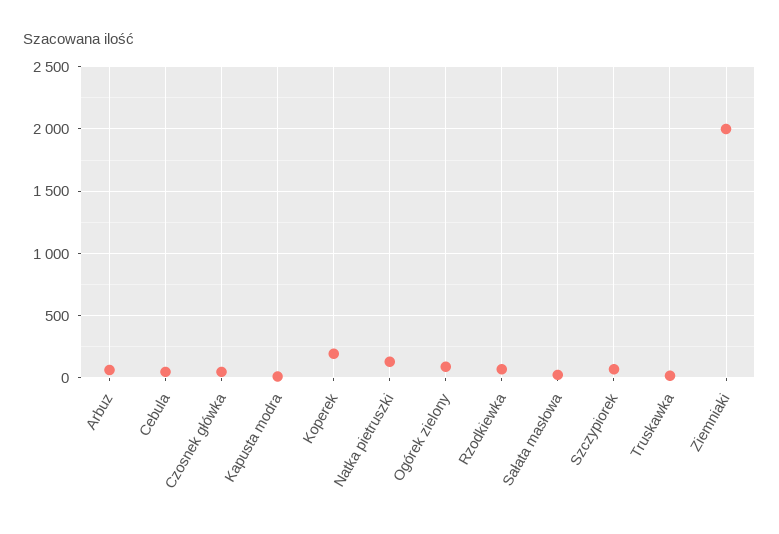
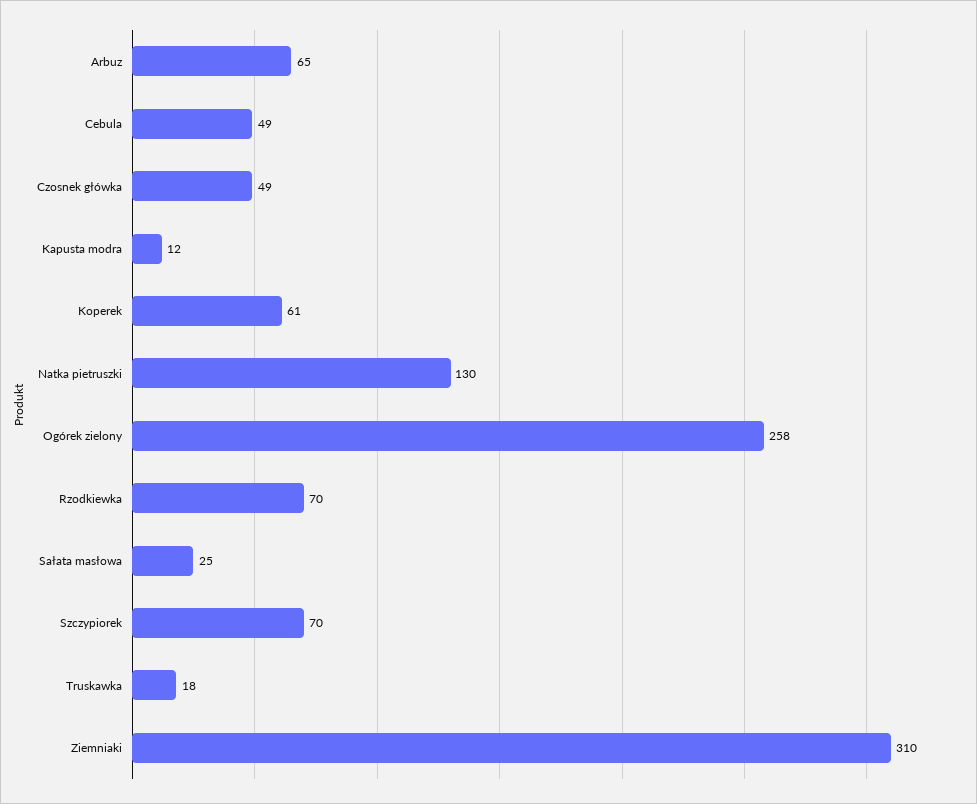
  {
    "Arbuz": 65,
    "Cebula": 49,
    "Czosnek główka": 49,
    "Kapusta modra": 12,
-   "Koperek": 200,
+   "Koperek": 61,
    "Natka pietruszki": 130,
-   "Ogórek zielony": 100,
+   "Ogórek zielony": 258,
    "Rzodkiewka": 70,
    "Sałata masłowa": 25,
    "Szczypiorek": 70,
    "Truskawka": 18,
-   "Ziemniaki": 2000
+   "Ziemniaki": 310
  }

